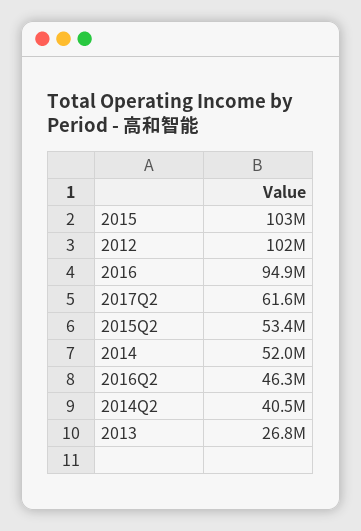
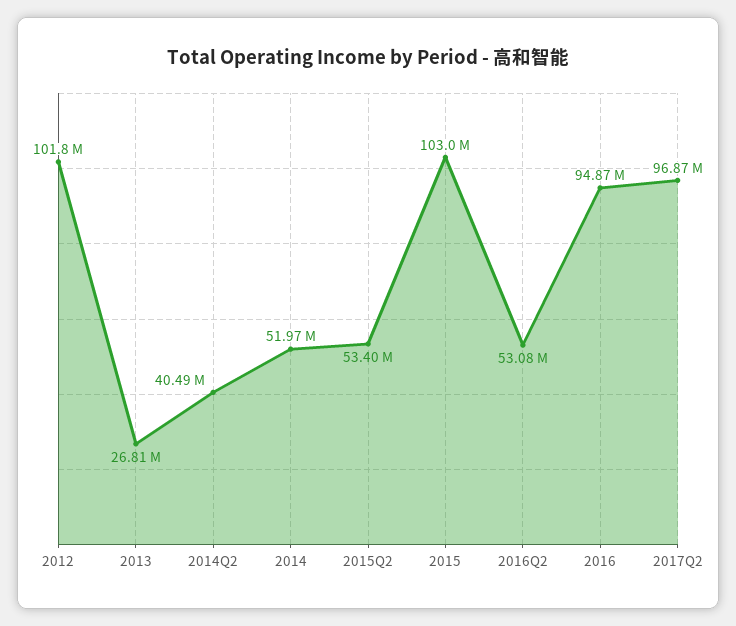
  {
    "2015": 103000000,
    "2012": 101800000,
    "2016": 94870000,
-   "2017Q2": 61600000,
+   "2017Q2": 96870000,
    "2015Q2": 53400000,
    "2014": 51970000,
-   "2016Q2": 46300000,
+   "2016Q2": 53080000,
    "2014Q2": 40490000,
    "2013": 26810000
  }

